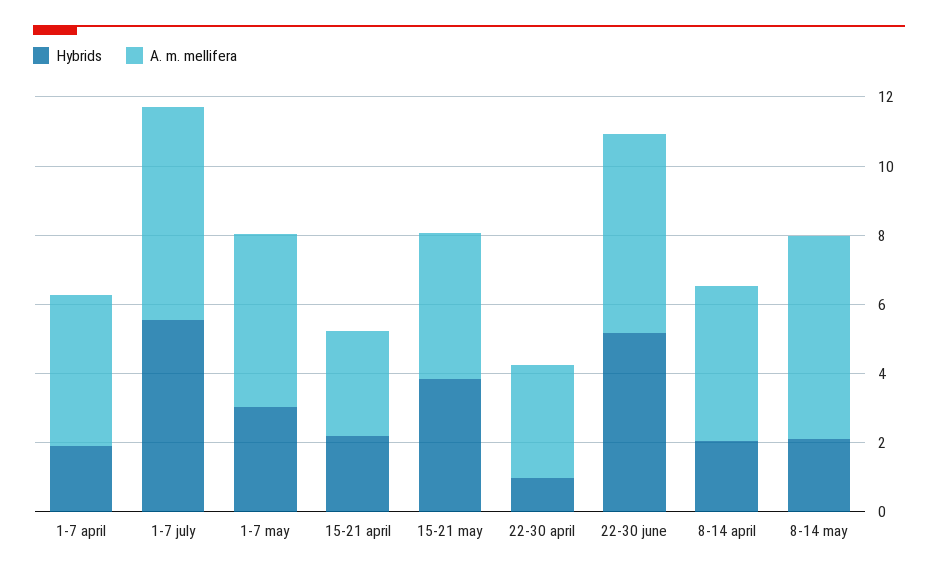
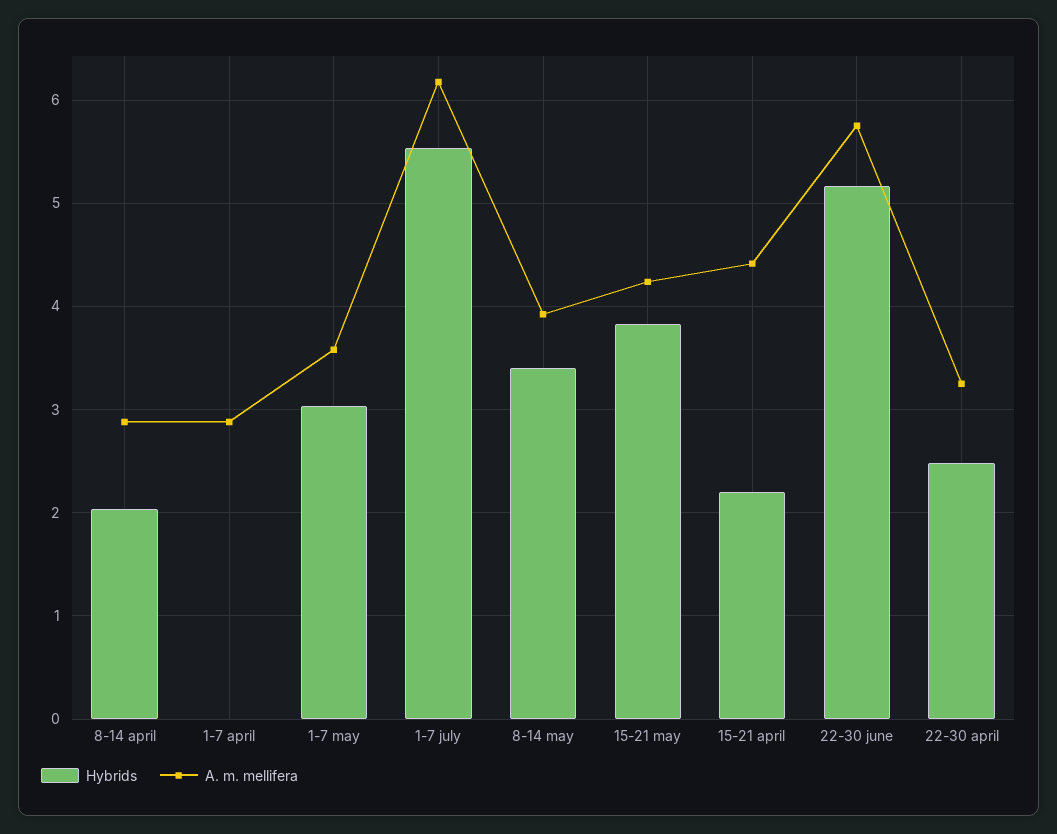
  {
    "Hybrids": {
-     "1-7 april": 2,
+     "1-7 april": 0,
      "1-7 july": 5.5,
      "1-7 may": 3,
      "15-21 april": 2.2,
      "15-21 may": 3.8,
-     "22-30 april": 1,
+     "22-30 april": 2.5,
      "22-30 june": 5.2,
      "8-14 april": 2,
-     "8-14 may": 2
+     "8-14 may": 3.4
    },
    "A. m. mellifera": {
-     "1-7 april": 4.5,
+     "1-7 april": 2.9,
      "1-7 july": 6.2,
-     "1-7 may": 5,
+     "1-7 may": 3.6,
-     "15-21 april": 3,
+     "15-21 april": 4.4,
      "15-21 may": 4.2,
      "22-30 april": 3.3,
      "22-30 june": 5.8,
-     "8-14 april": 4.5,
+     "8-14 april": 2.9,
-     "8-14 may": 6
+     "8-14 may": 3.9
    }
  }

